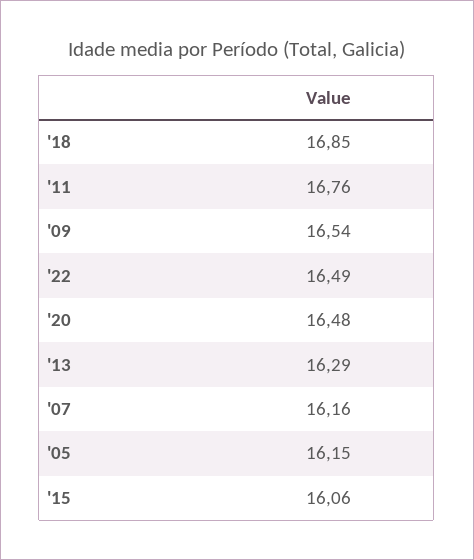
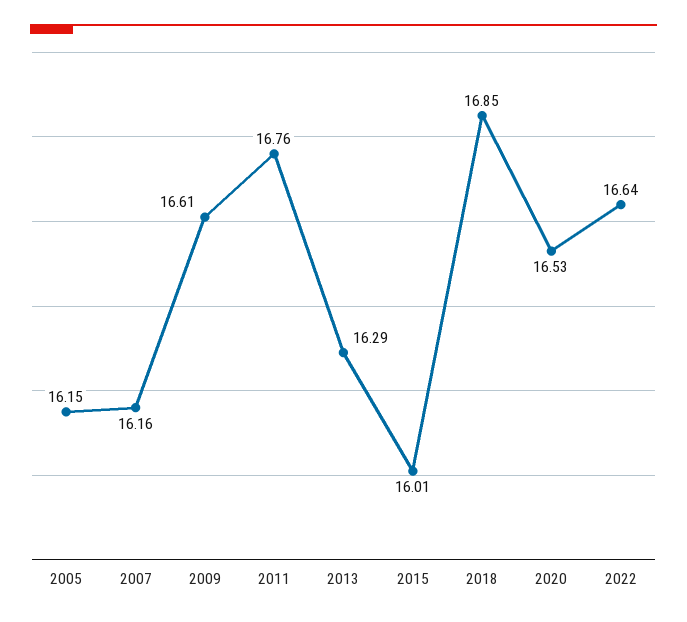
  {
    "'18": 16.85,
    "'11": 16.76,
-   "'09": 16.54,
+   "'09": 16.61,
-   "'22": 16.49,
+   "'22": 16.64,
-   "'20": 16.48,
+   "'20": 16.53,
    "'13": 16.29,
    "'07": 16.16,
    "'05": 16.15,
-   "'15": 16.06
+   "'15": 16.01
  }

